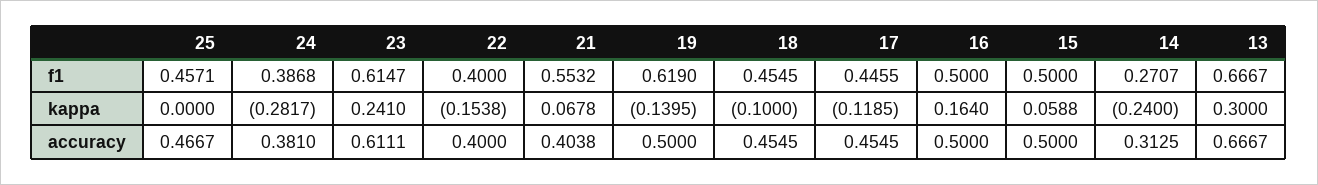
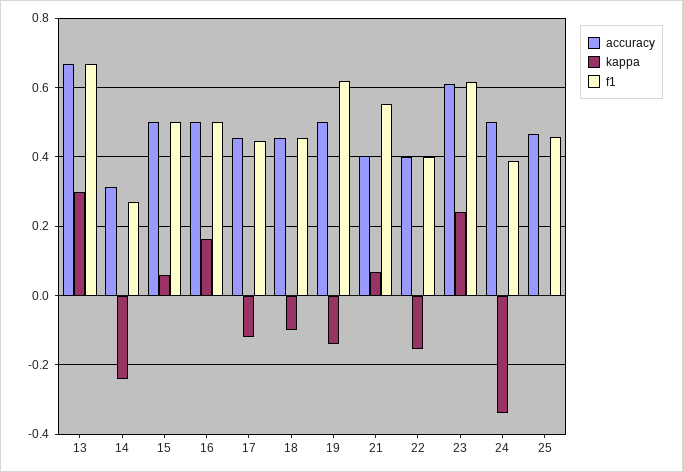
  {
    "f1": {
      "25": 0.4571,
      "24": 0.3868,
      "23": 0.6147,
      "22": 0.4,
      "21": 0.5532,
      "19": 0.619,
      "18": 0.4545,
      "17": 0.4455,
      "16": 0.5,
      "15": 0.5,
      "14": 0.2707,
      "13": 0.6667
    },
    "kappa": {
      "25": 0,
-     "24": -0.2817,
+     "24": -0.34,
      "23": 0.241,
      "22": -0.1538,
      "21": 0.0678,
      "19": -0.1395,
      "18": -0.1,
      "17": -0.1185,
      "16": 0.164,
      "15": 0.0588,
      "14": -0.24,
      "13": 0.3
    },
    "accuracy": {
      "25": 0.4667,
-     "24": 0.381,
+     "24": 0.5,
      "23": 0.6111,
      "22": 0.4,
      "21": 0.4038,
      "19": 0.5,
      "18": 0.4545,
      "17": 0.4545,
      "16": 0.5,
      "15": 0.5,
      "14": 0.3125,
      "13": 0.6667
    }
  }

